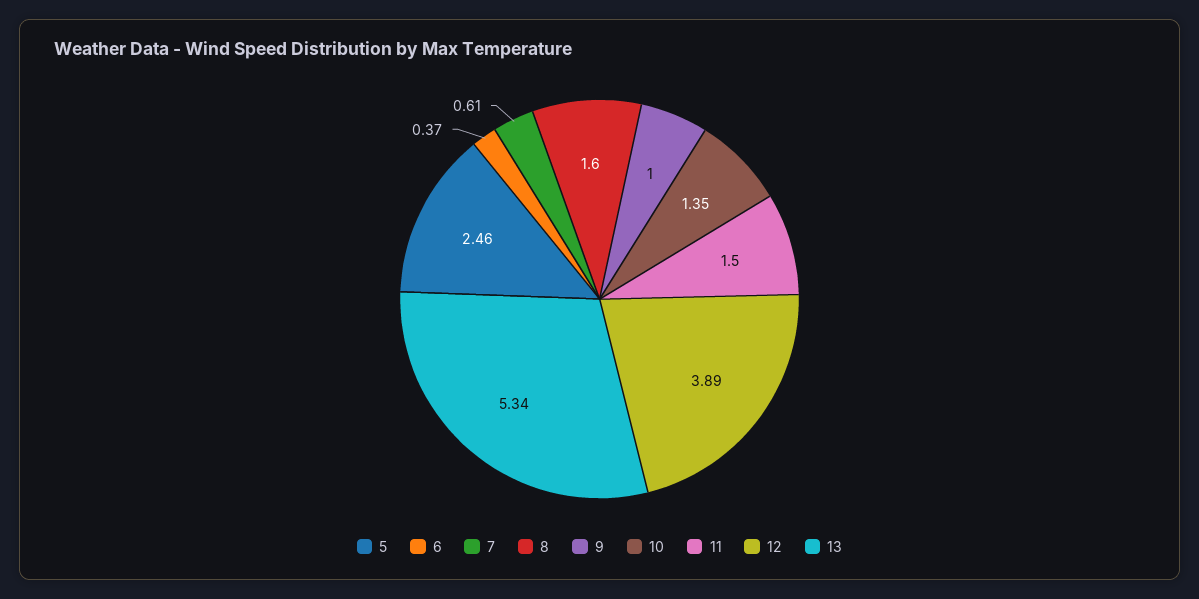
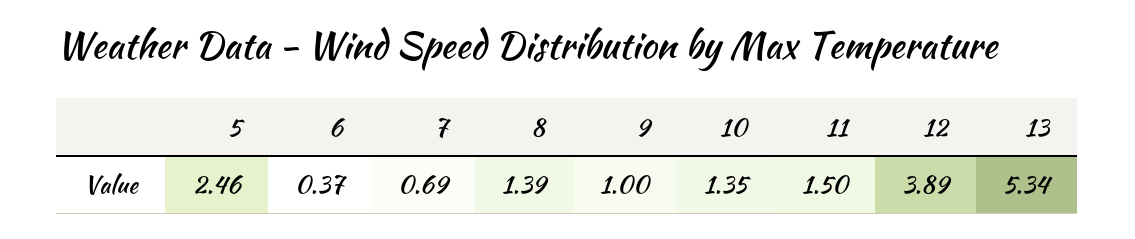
  {
    "5": 2.46,
    "6": 0.37,
-   "7": 0.61,
+   "7": 0.69,
-   "8": 1.6,
+   "8": 1.39,
    "9": 1,
    "10": 1.35,
    "11": 1.5,
    "12": 3.89,
    "13": 5.34
  }

